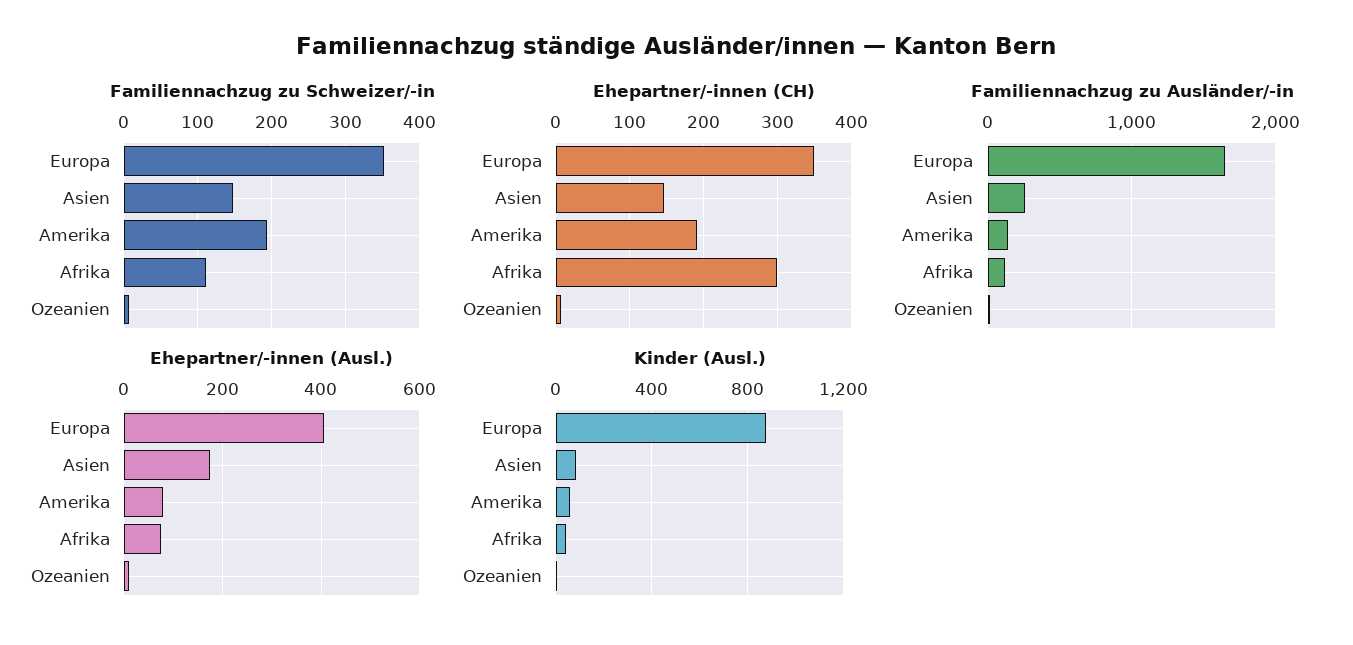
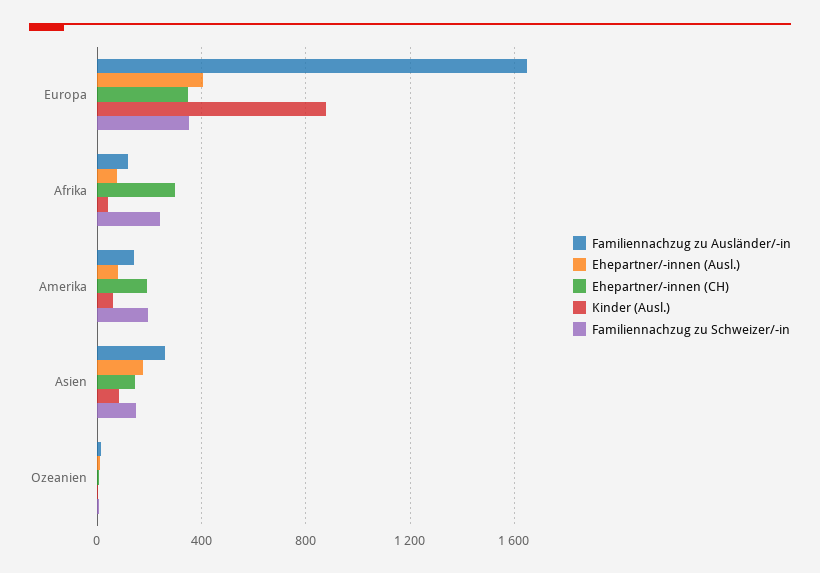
  {
    "Familiennachzug zu Schweizer/-in": {
      "Europa": 350,
      "Asien": 150,
      "Amerika": 190,
-     "Afrika": 110,
+     "Afrika": 250,
      "Ozeanien": 10
    },
    "Ehepartner/-innen (CH)": {
      "Europa": 350,
      "Asien": 150,
      "Amerika": 190,
      "Afrika": 300,
      "Ozeanien": 10
    },
    "Familiennachzug zu Ausländer/-in": {
      "Europa": 1650,
      "Asien": 250,
      "Amerika": 150,
      "Afrika": 100,
      "Ozeanien": 0
    },
    "Ehepartner/-innen (Ausl.)": {
      "Europa": 400,
      "Asien": 180,
      "Amerika": 80,
      "Afrika": 80,
      "Ozeanien": 20
    },
    "Kinder (Ausl.)": {
      "Europa": 900,
      "Asien": 100,
      "Amerika": 50,
      "Afrika": 50,
      "Ozeanien": 0
    }
  }

